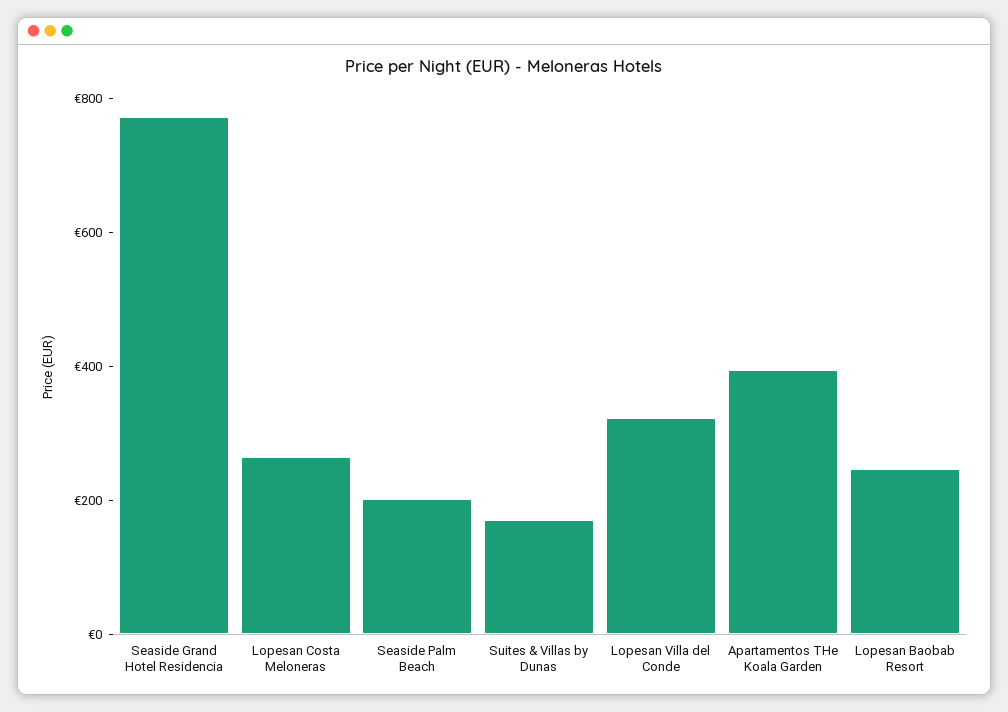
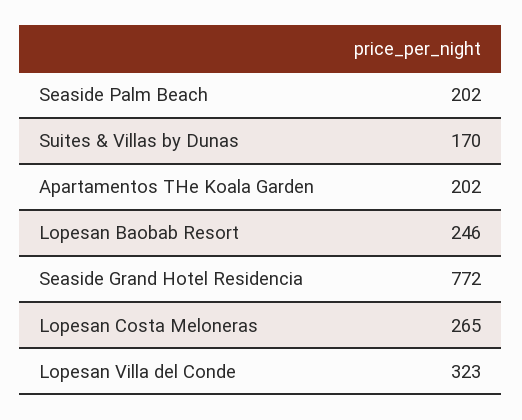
  {
    "Seaside Grand Hotel Residencia": 772,
    "Lopesan Costa Meloneras": 265,
    "Seaside Palm Beach": 202,
    "Suites & Villas by Dunas": 170,
    "Lopesan Villa del Conde": 323,
-   "Apartamentos THe Koala Garden": 400,
+   "Apartamentos THe Koala Garden": 202,
    "Lopesan Baobab Resort": 246
  }

